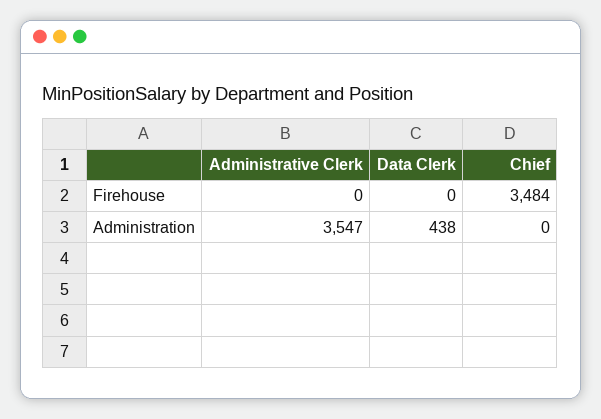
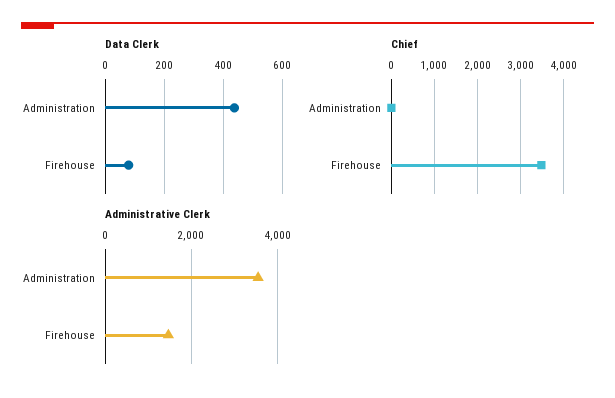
  {
    "Administrative Clerk": {
-     "Firehouse": 0,
+     "Firehouse": 1400,
      "Administration": 3547
    },
    "Data Clerk": {
-     "Firehouse": 0,
+     "Firehouse": 75,
      "Administration": 438
    },
    "Chief": {
      "Firehouse": 3484,
      "Administration": 0
    }
  }

